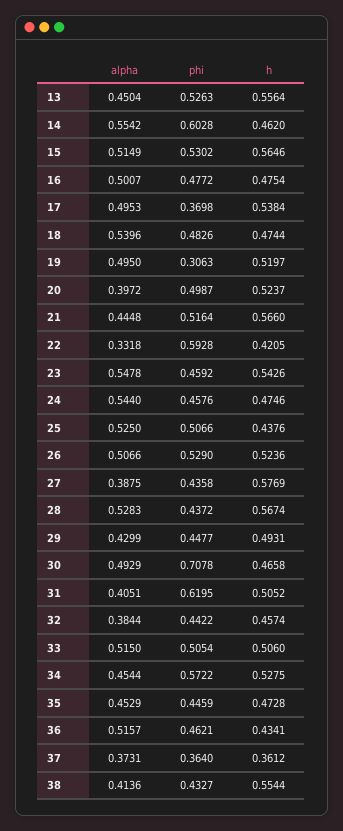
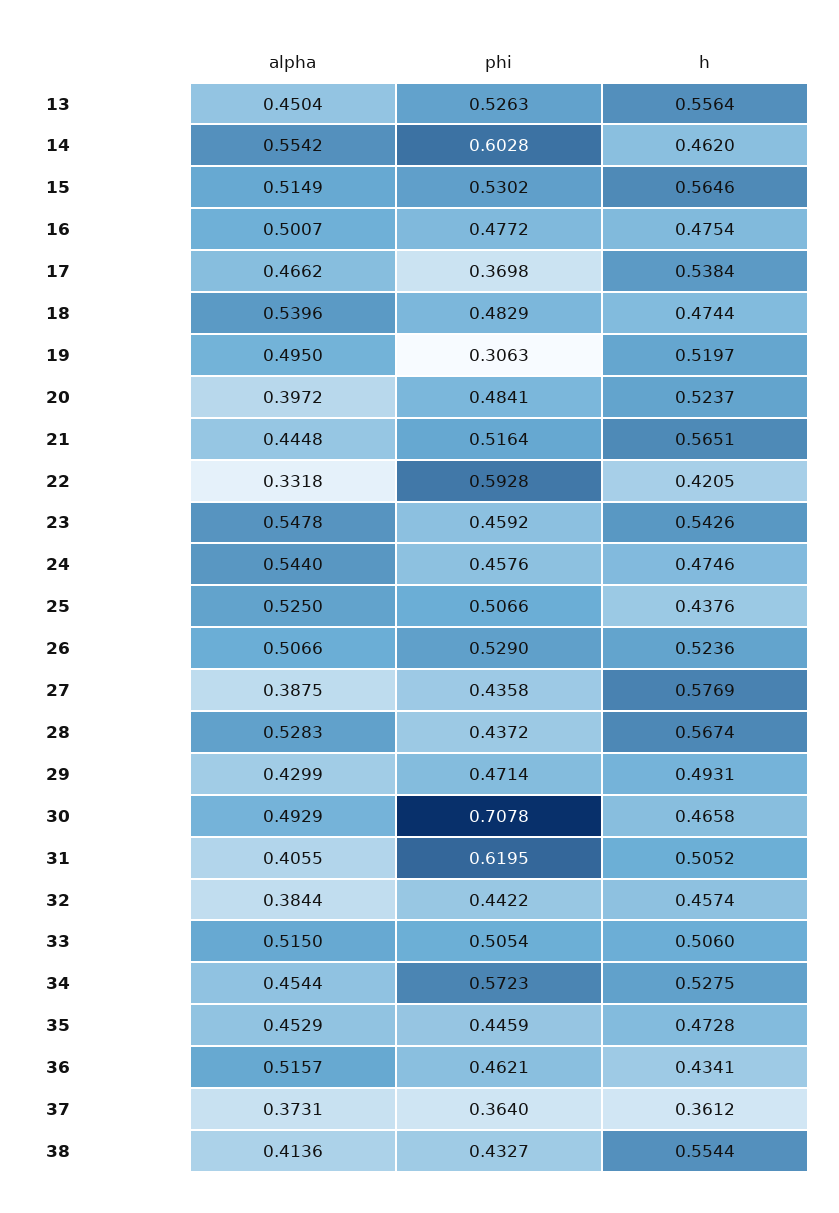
  {
    "alpha": {
      "13": 0.4504,
      "14": 0.5542,
      "15": 0.5149,
      "16": 0.5007,
-     "17": 0.4953,
+     "17": 0.4662,
      "18": 0.5396,
      "19": 0.495,
      "20": 0.3972,
      "21": 0.4448,
      "22": 0.3318,
      "23": 0.5478,
      "24": 0.544,
      "25": 0.525,
      "26": 0.5066,
      "27": 0.3875,
      "28": 0.5283,
      "29": 0.4299,
      "30": 0.4929,
-     "31": 0.4051,
+     "31": 0.4055,
      "32": 0.3844,
      "33": 0.515,
      "34": 0.4544,
      "35": 0.4529,
      "36": 0.5157,
      "37": 0.3731,
      "38": 0.4136
    },
    "phi": {
      "13": 0.5263,
      "14": 0.6028,
      "15": 0.5302,
      "16": 0.4772,
      "17": 0.3698,
-     "18": 0.4826,
+     "18": 0.4829,
      "19": 0.3063,
-     "20": 0.4987,
+     "20": 0.4841,
      "21": 0.5164,
      "22": 0.5928,
      "23": 0.4592,
      "24": 0.4576,
      "25": 0.5066,
      "26": 0.529,
      "27": 0.4358,
      "28": 0.4372,
-     "29": 0.4477,
+     "29": 0.4714,
      "30": 0.7078,
      "31": 0.6195,
      "32": 0.4422,
      "33": 0.5054,
-     "34": 0.5722,
+     "34": 0.5723,
      "35": 0.4459,
      "36": 0.4621,
      "37": 0.364,
      "38": 0.4327
    },
    "h": {
      "13": 0.5564,
      "14": 0.462,
      "15": 0.5646,
      "16": 0.4754,
      "17": 0.5384,
      "18": 0.4744,
      "19": 0.5197,
      "20": 0.5237,
-     "21": 0.566,
+     "21": 0.5651,
      "22": 0.4205,
      "23": 0.5426,
      "24": 0.4746,
      "25": 0.4376,
      "26": 0.5236,
      "27": 0.5769,
      "28": 0.5674,
      "29": 0.4931,
      "30": 0.4658,
      "31": 0.5052,
      "32": 0.4574,
      "33": 0.506,
      "34": 0.5275,
      "35": 0.4728,
      "36": 0.4341,
      "37": 0.3612,
      "38": 0.5544
    }
  }

